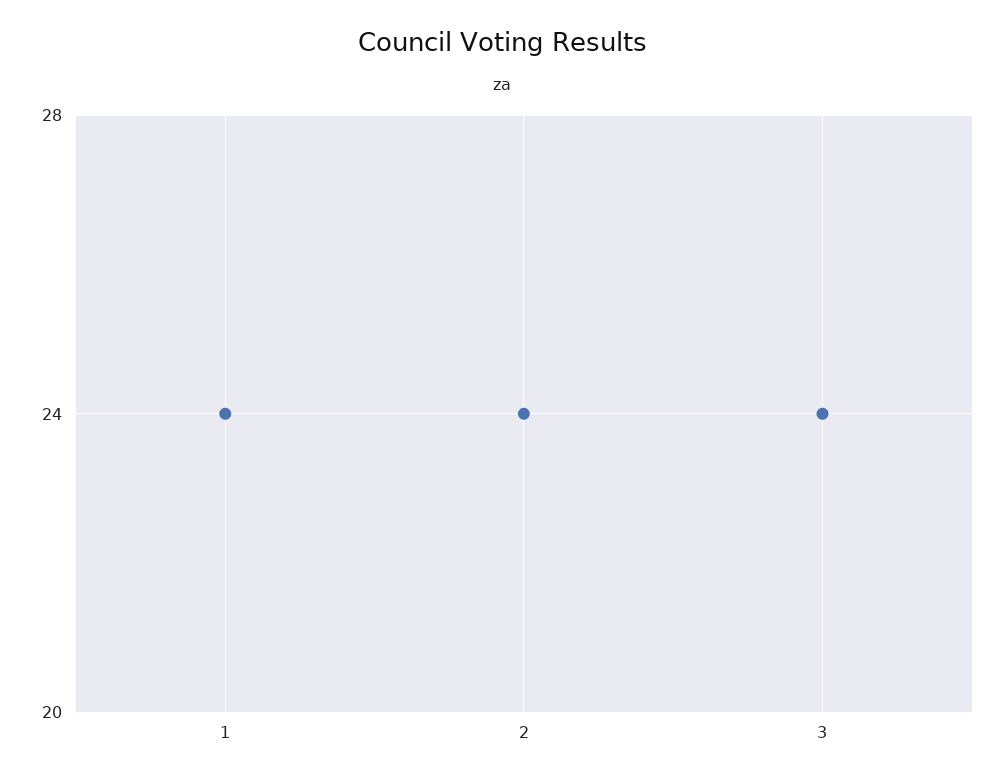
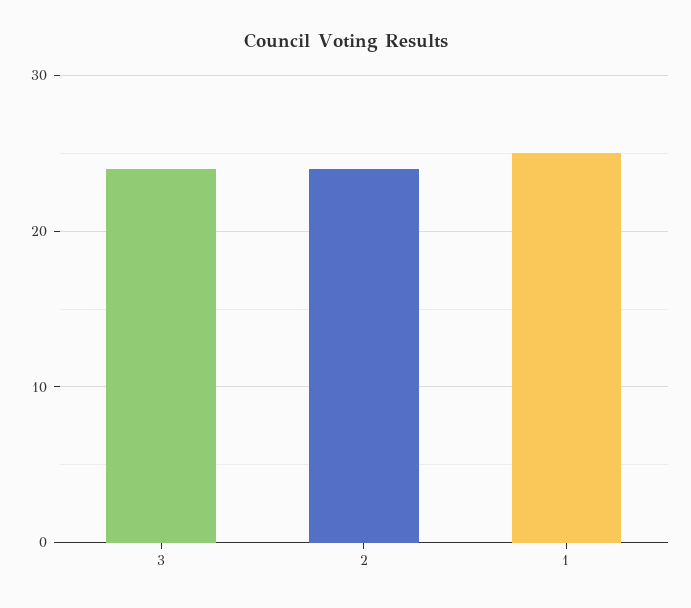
  {
-   "1": 24,
+   "1": 25,
    "2": 24,
    "3": 24
  }

